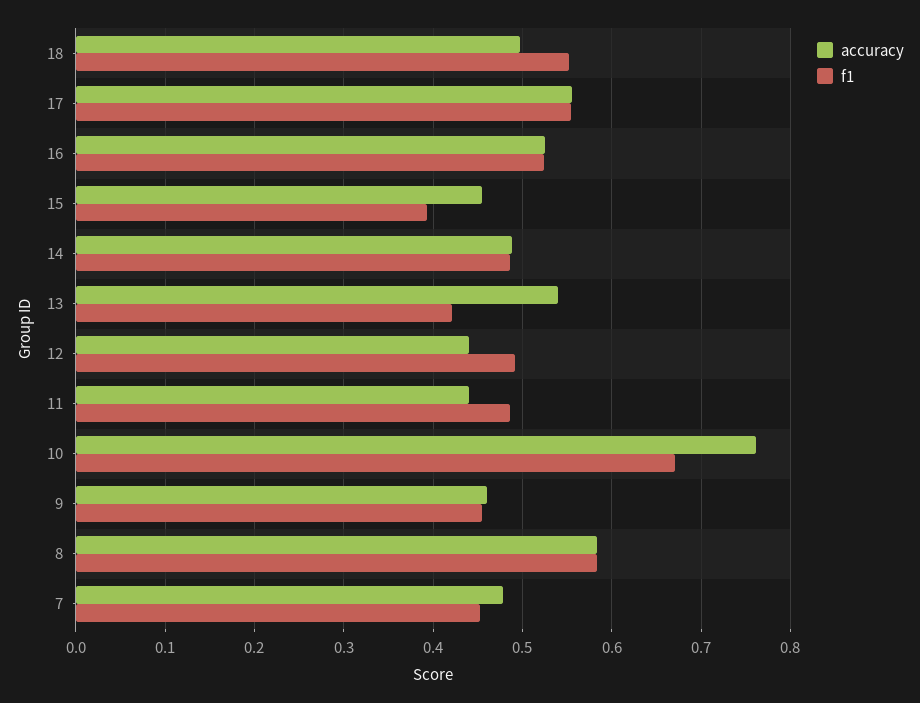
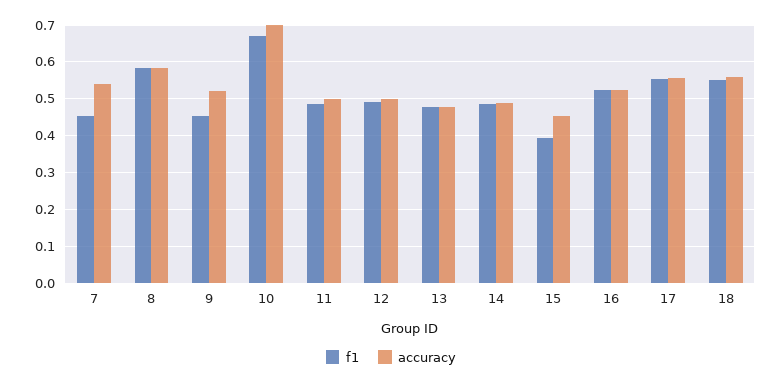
  {
    "accuracy": {
-     "18": 0.5,
+     "18": 0.56,
      "17": 0.56,
      "16": 0.53,
      "15": 0.45,
      "14": 0.49,
-     "13": 0.54,
+     "13": 0.48,
-     "12": 0.44,
+     "12": 0.5,
-     "11": 0.44,
+     "11": 0.5,
-     "10": 0.76,
+     "10": 0.7,
-     "9": 0.46,
+     "9": 0.52,
      "8": 0.58,
-     "7": 0.48
+     "7": 0.54
    },
    "f1": {
      "18": 0.55,
      "17": 0.55,
      "16": 0.52,
      "15": 0.39,
      "14": 0.49,
-     "13": 0.42,
+     "13": 0.48,
      "12": 0.49,
      "11": 0.49,
      "10": 0.67,
      "9": 0.45,
      "8": 0.58,
      "7": 0.45
    }
  }

